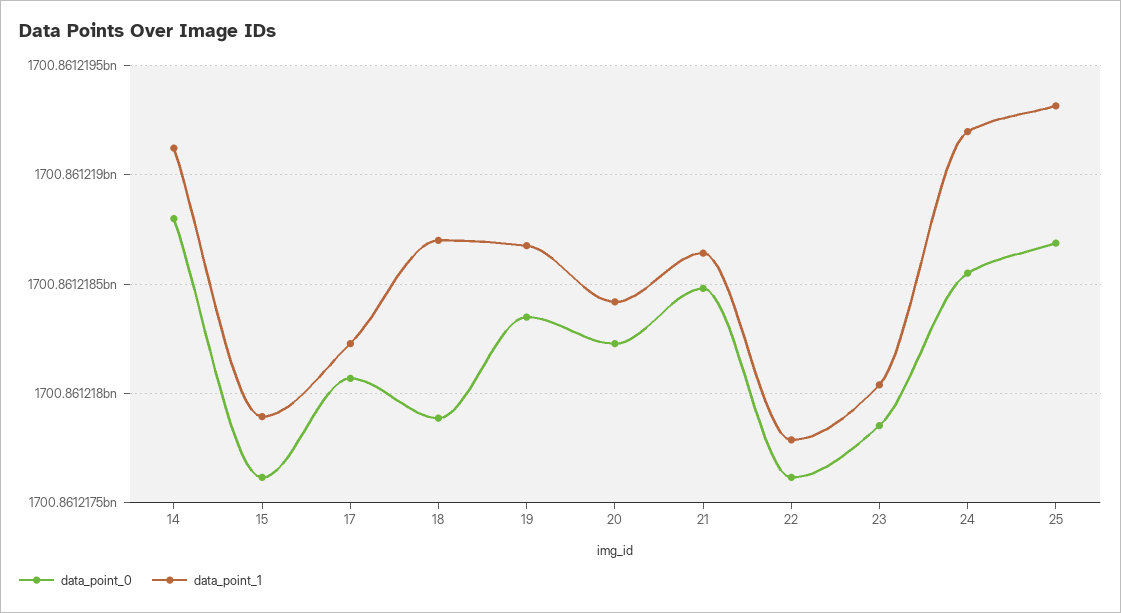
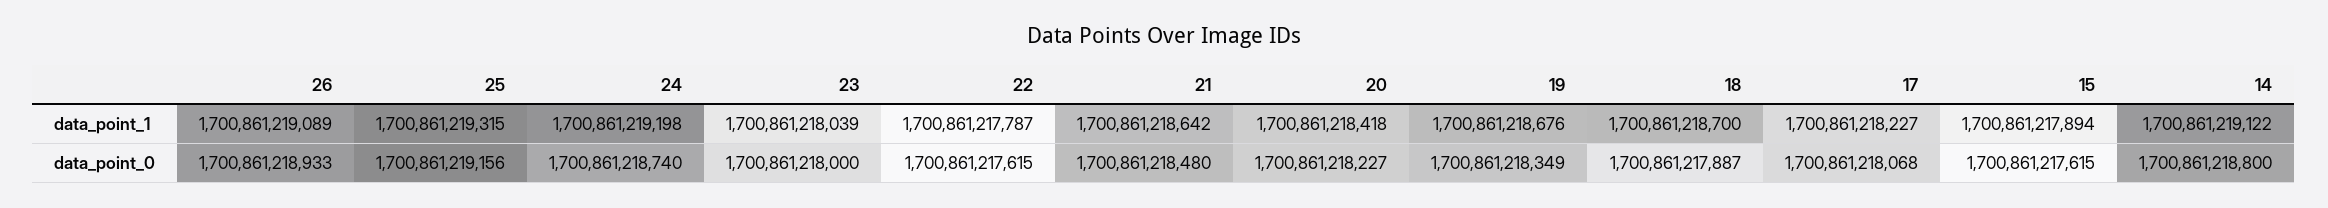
  {
    "data_point_0": {
      "14": 1700861218800,
      "15": 1700861217615,
      "17": 1700861218068,
      "18": 1700861217887,
      "19": 1700861218349,
      "20": 1700861218227,
      "21": 1700861218480,
      "22": 1700861217615,
-     "23": 1700861217850,
+     "23": 1700861218000,
-     "24": 1700861218550,
+     "24": 1700861218740,
-     "25": 1700861218700
+     "25": 1700861219156,
+     "26": 1700861218933
    },
    "data_point_1": {
      "14": 1700861219122,
      "15": 1700861217894,
      "17": 1700861218227,
      "18": 1700861218700,
      "19": 1700861218676,
      "20": 1700861218418,
      "21": 1700861218642,
      "22": 1700861217787,
      "23": 1700861218039,
      "24": 1700861219198,
-     "25": 1700861219315
+     "25": 1700861219315,
+     "26": 1700861219089
    }
  }

